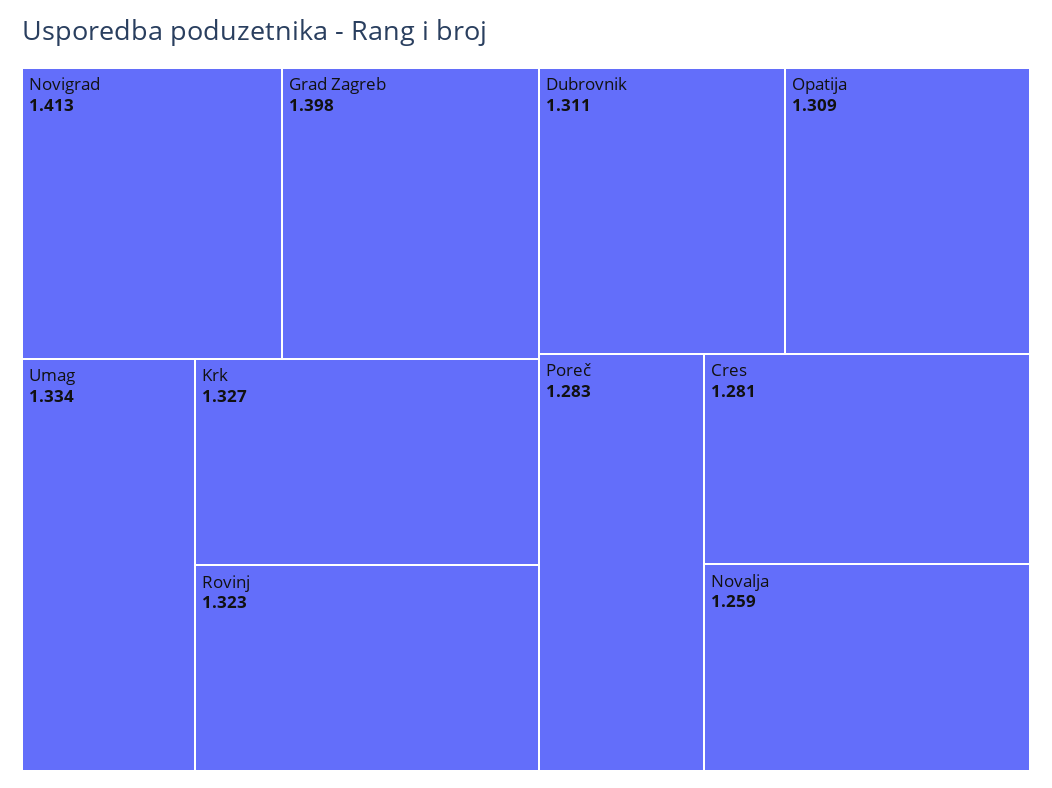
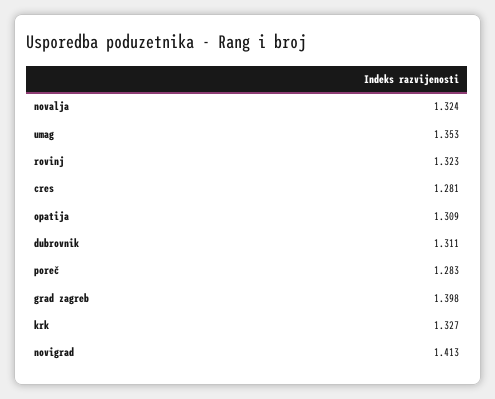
  {
    "Novigrad": 1.413,
    "Grad Zagreb": 1.398,
-   "Umag": 1.334,
+   "Umag": 1.353,
    "Krk": 1.327,
    "Rovinj": 1.323,
    "Dubrovnik": 1.311,
    "Opatija": 1.309,
    "Poreč": 1.283,
    "Cres": 1.281,
-   "Novalja": 1.259
+   "Novalja": 1.324
  }

